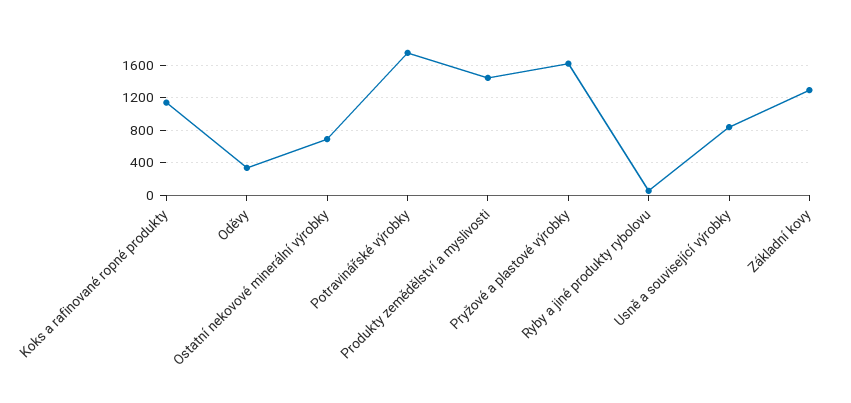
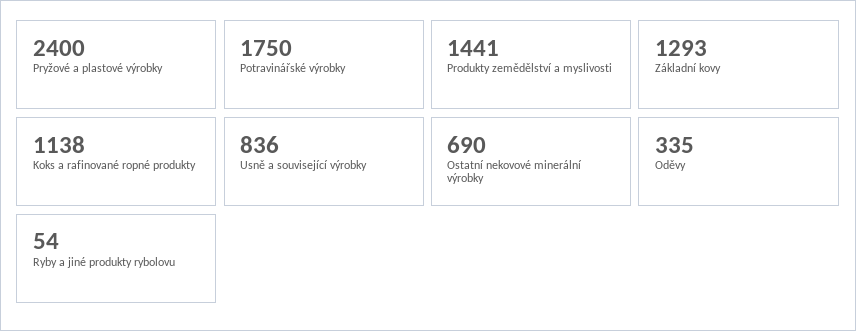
  {
    "Koks a rafinované ropné produkty": 1138,
    "Oděvy": 335,
    "Ostatní nekovové minerální výrobky": 690,
    "Potravinářské výrobky": 1750,
    "Produkty zemědělství a myslivosti": 1441,
-   "Pryžové a plastové výrobky": 1600,
+   "Pryžové a plastové výrobky": 2400,
    "Ryby a jiné produkty rybolovu": 54,
    "Usně a související výrobky": 836,
    "Základní kovy": 1293
  }

